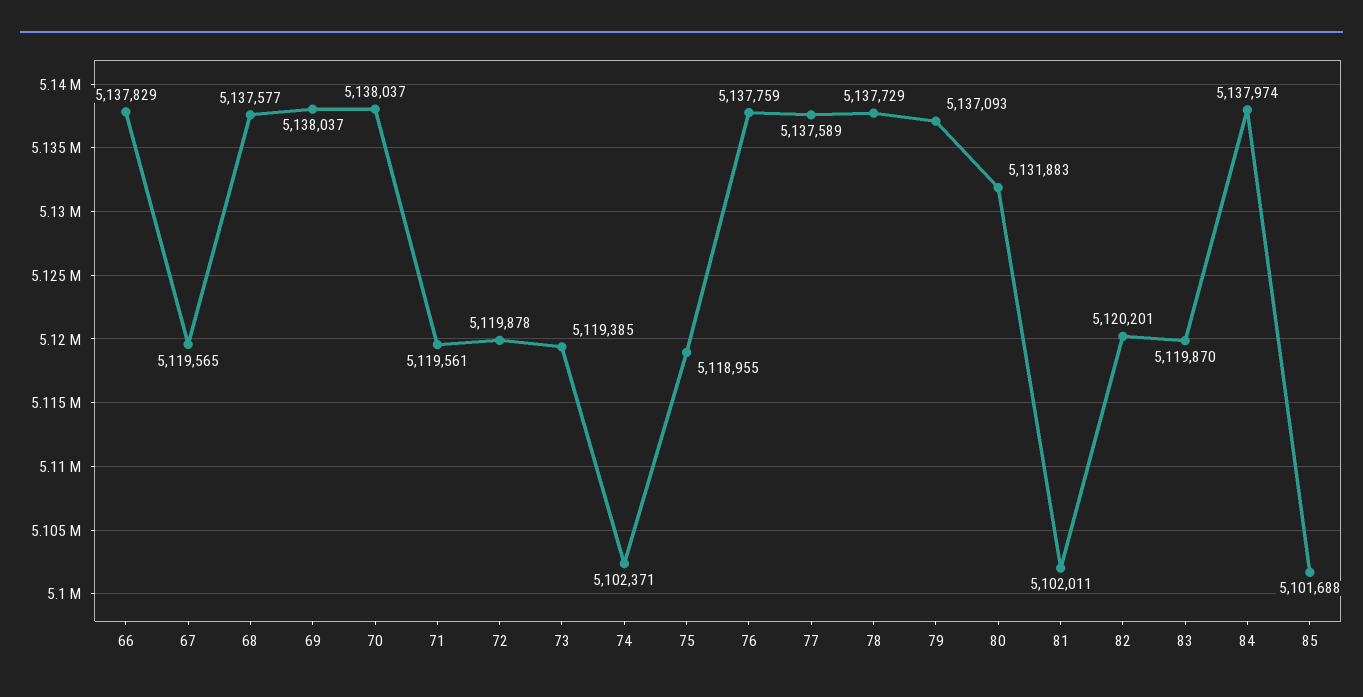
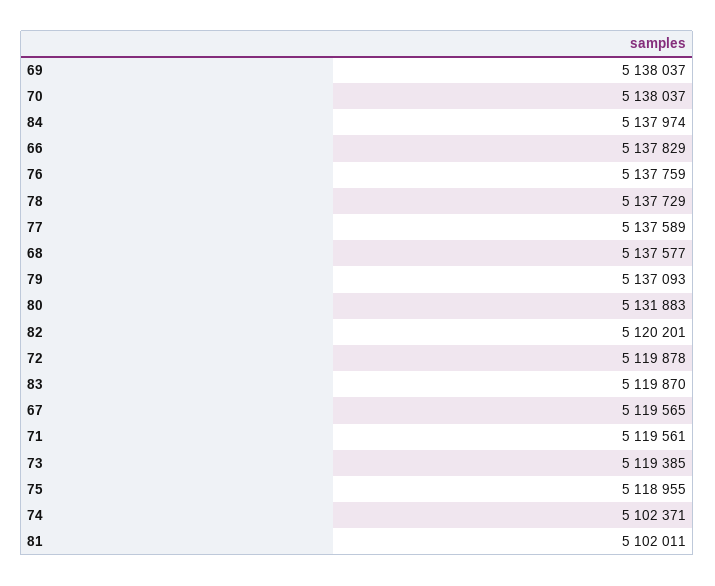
  {
    "66": 5137829,
    "67": 5119565,
    "68": 5137577,
    "69": 5138037,
    "70": 5138037,
    "71": 5119561,
    "72": 5119878,
    "73": 5119385,
    "74": 5102371,
    "75": 5118955,
    "76": 5137759,
    "77": 5137589,
    "78": 5137729,
    "79": 5137093,
    "80": 5131883,
    "81": 5102011,
    "82": 5120201,
    "83": 5119870,
-   "84": 5137974,
+   "84": 5137974
-   "85": 5101688
  }

